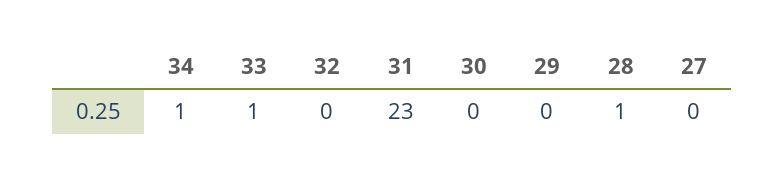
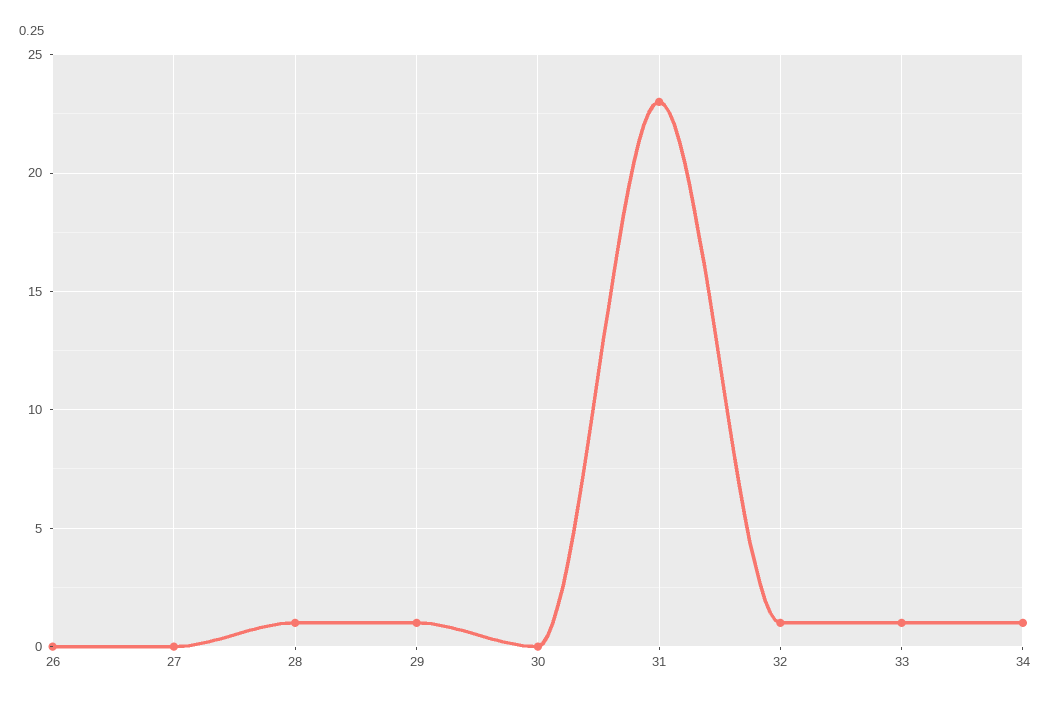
  {
    "34": 1,
    "33": 1,
-   "32": 0,
+   "32": 1,
    "31": 23,
    "30": 0,
-   "29": 0,
+   "29": 1,
    "28": 1,
-   "27": 0
+   "27": 0,
+   "26": 0
  }

